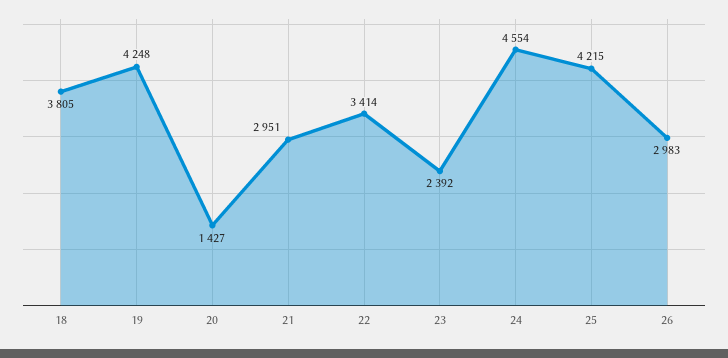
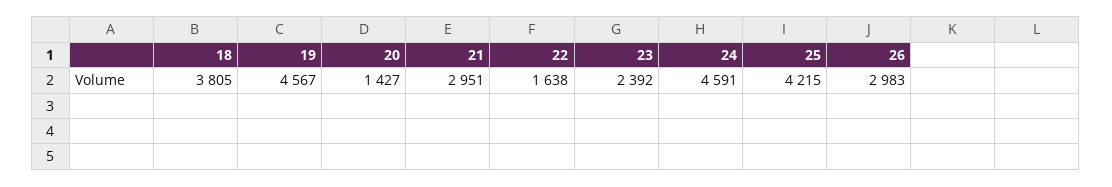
  {
    "18": 3805,
-   "19": 4248,
+   "19": 4567,
    "20": 1427,
    "21": 2951,
-   "22": 3414,
+   "22": 1638,
    "23": 2392,
-   "24": 4554,
+   "24": 4591,
    "25": 4215,
    "26": 2983
  }

